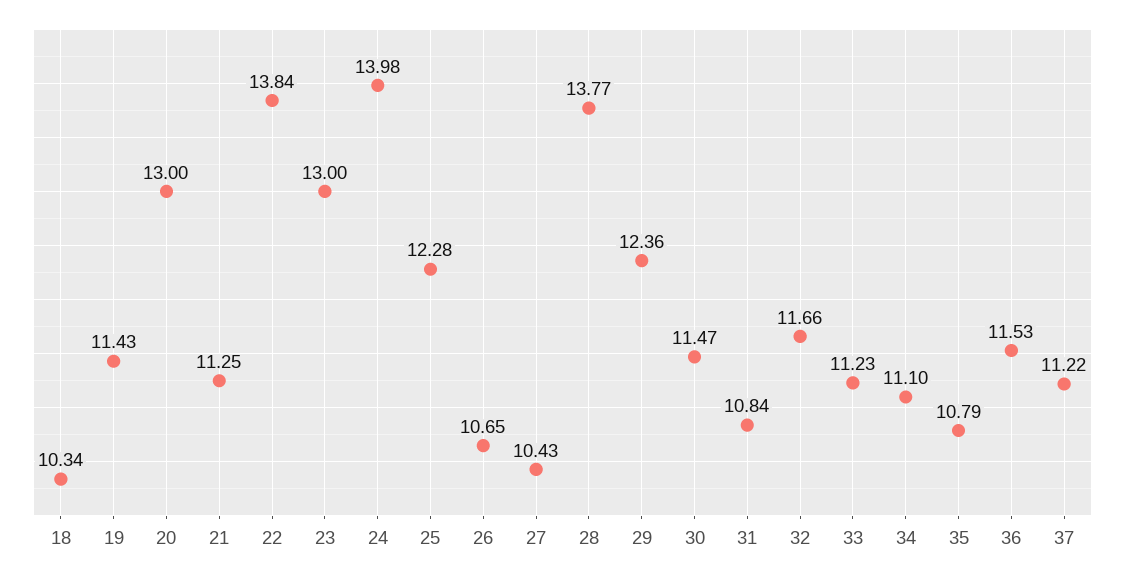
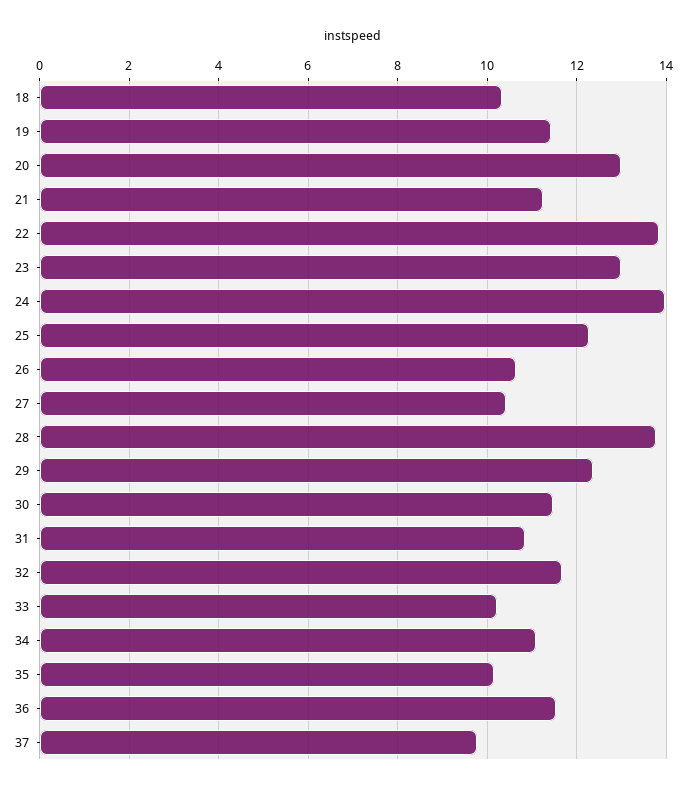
  {
    "18": 10.34,
    "19": 11.43,
    "20": 13,
    "21": 11.25,
    "22": 13.84,
    "23": 13,
    "24": 13.98,
    "25": 12.28,
    "26": 10.65,
    "27": 10.43,
    "28": 13.77,
    "29": 12.36,
    "30": 11.47,
    "31": 10.84,
    "32": 11.66,
-   "33": 11.23,
+   "33": 10.2,
    "34": 11.1,
-   "35": 10.79,
+   "35": 10.2,
    "36": 11.53,
-   "37": 11.22
+   "37": 9.8
  }

